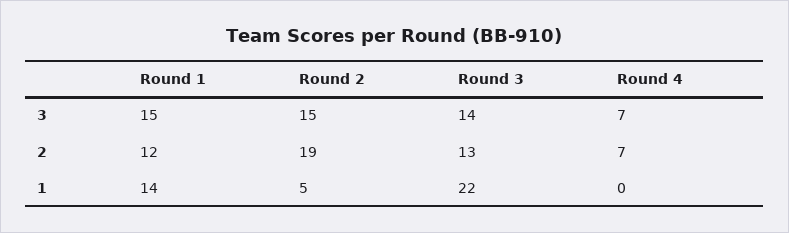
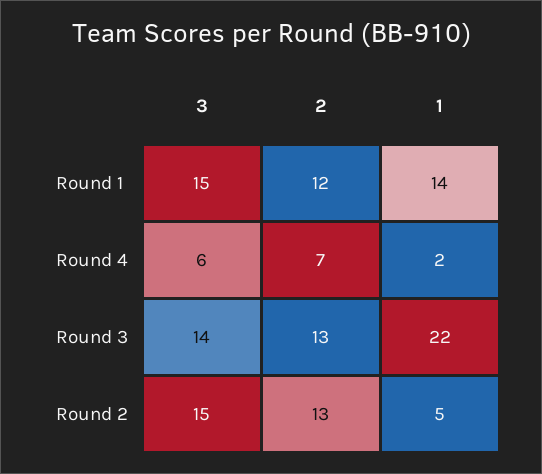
  {
    "Round 1": {
      "3": 15,
      "2": 12,
      "1": 14
    },
    "Round 2": {
      "3": 15,
-     "2": 19,
+     "2": 13,
      "1": 5
    },
    "Round 3": {
      "3": 14,
      "2": 13,
      "1": 22
    },
    "Round 4": {
-     "3": 7,
+     "3": 6,
      "2": 7,
-     "1": 0
+     "1": 2
    }
  }

